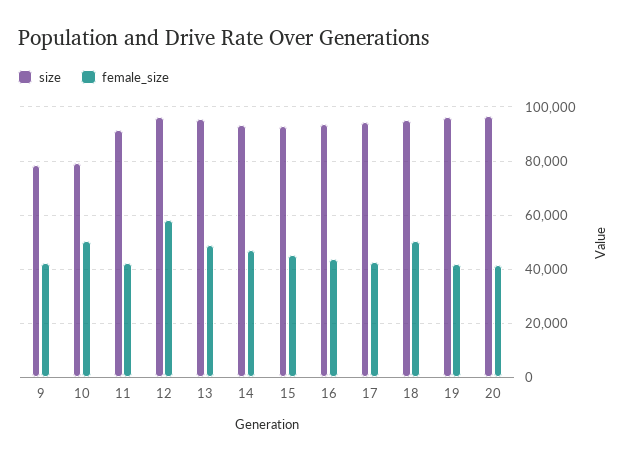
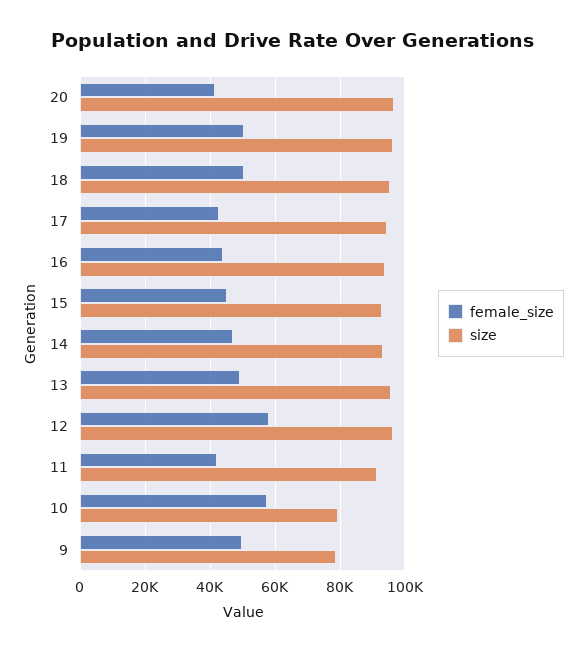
  {
    "size": {
      "9": 78000,
      "10": 80000,
      "11": 92000,
      "12": 96000,
      "13": 96000,
      "14": 94000,
      "15": 92000,
      "16": 94000,
      "17": 94000,
      "18": 96000,
      "19": 96000,
      "20": 96000
    },
    "female_size": {
-     "9": 42500,
+     "9": 50000,
-     "10": 50000,
+     "10": 58000,
      "11": 42000,
      "12": 58000,
      "13": 50000,
      "14": 46000,
      "15": 46000,
      "16": 44000,
      "17": 42000,
      "18": 50000,
-     "19": 42500,
+     "19": 50000,
      "20": 42000
    }
  }

